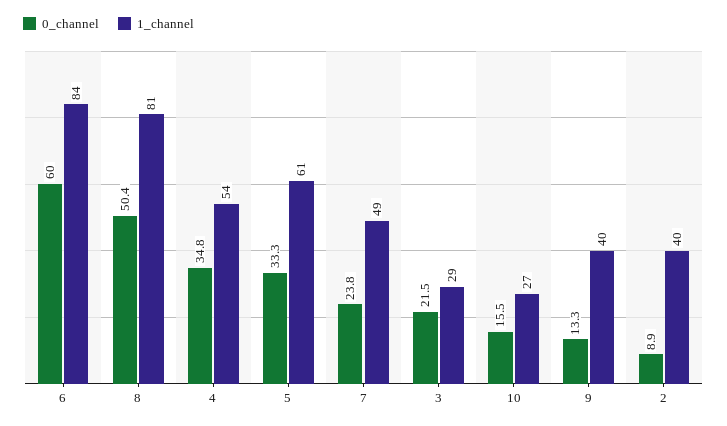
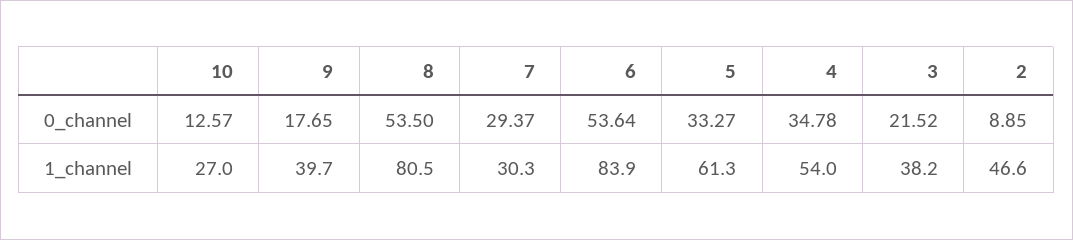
  {
    "0_channel": {
-     "6": 60,
+     "6": 53.64,
-     "8": 50.4,
+     "8": 53.5,
      "4": 34.78,
      "5": 33.27,
-     "7": 23.8,
+     "7": 29.37,
      "3": 21.52,
-     "10": 15.5,
+     "10": 12.57,
-     "9": 13.3,
+     "9": 17.65,
      "2": 8.85
    },
    "1_channel": {
      "6": 83.9,
      "8": 80.5,
      "4": 54,
      "5": 61.3,
-     "7": 49,
+     "7": 30.3,
-     "3": 29,
+     "3": 38.2,
      "10": 27,
      "9": 39.7,
-     "2": 40
+     "2": 46.6
    }
  }

